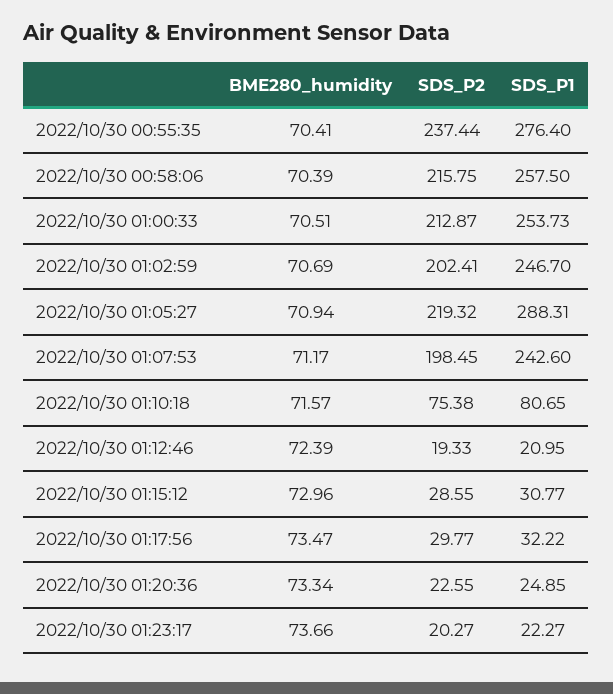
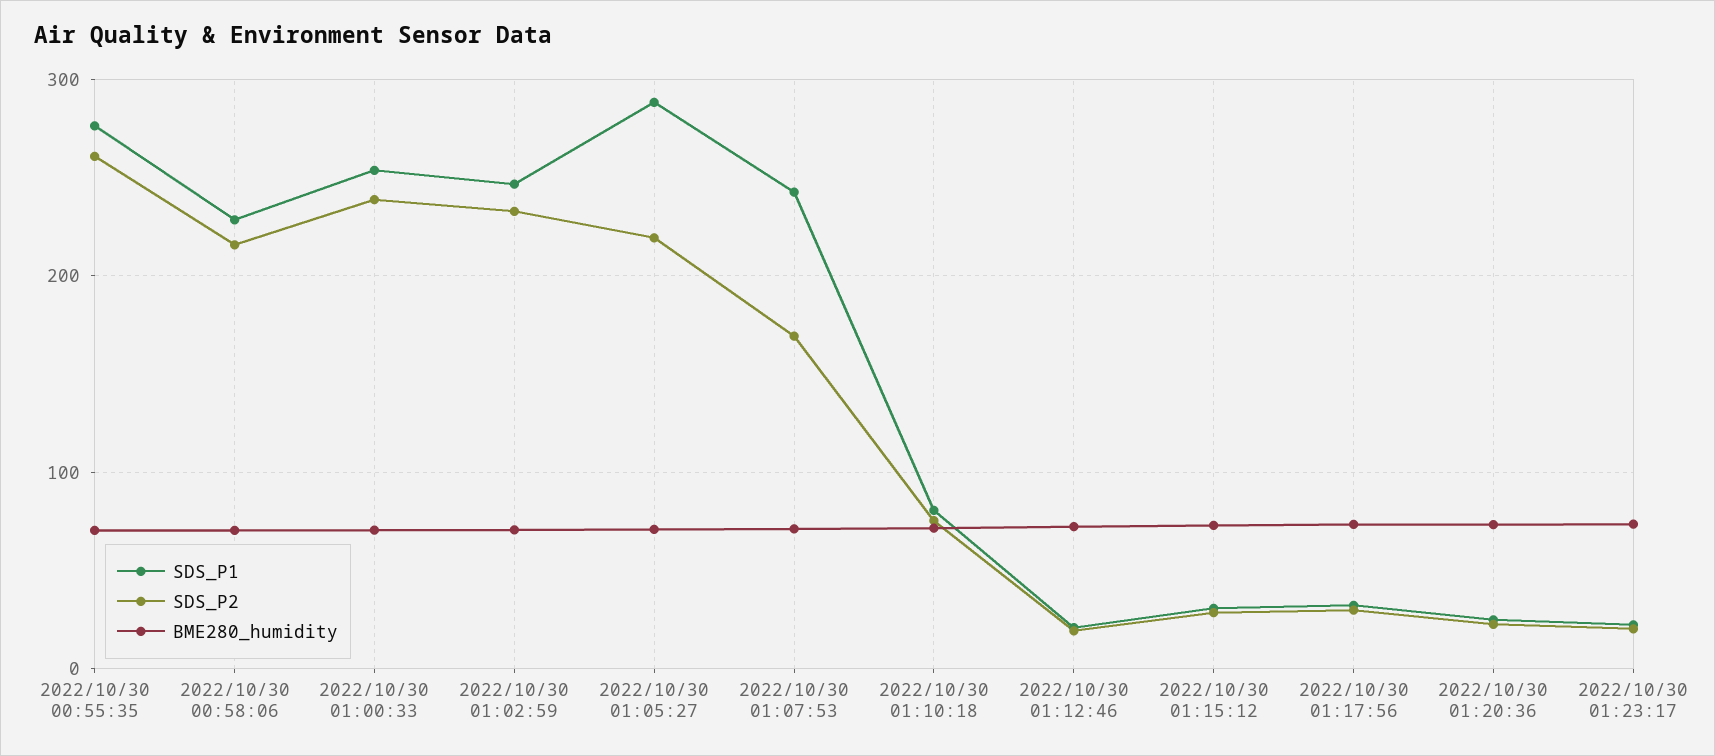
  {
    "BME280_humidity": {
      "2022/10/30 00:55:35": 70.41,
      "2022/10/30 00:58:06": 70.39,
      "2022/10/30 01:00:33": 70.51,
      "2022/10/30 01:02:59": 70.69,
      "2022/10/30 01:05:27": 70.94,
      "2022/10/30 01:07:53": 71.17,
      "2022/10/30 01:10:18": 71.57,
      "2022/10/30 01:12:46": 72.39,
      "2022/10/30 01:15:12": 72.96,
      "2022/10/30 01:17:56": 73.47,
      "2022/10/30 01:20:36": 73.34,
      "2022/10/30 01:23:17": 73.66
    },
    "SDS_P2": {
-     "2022/10/30 00:55:35": 237.44,
+     "2022/10/30 00:55:35": 260,
      "2022/10/30 00:58:06": 215.75,
-     "2022/10/30 01:00:33": 212.87,
+     "2022/10/30 01:00:33": 240,
-     "2022/10/30 01:02:59": 202.41,
+     "2022/10/30 01:02:59": 230,
      "2022/10/30 01:05:27": 219.32,
-     "2022/10/30 01:07:53": 198.45,
+     "2022/10/30 01:07:53": 170,
      "2022/10/30 01:10:18": 75.38,
      "2022/10/30 01:12:46": 19.33,
      "2022/10/30 01:15:12": 28.55,
      "2022/10/30 01:17:56": 29.77,
      "2022/10/30 01:20:36": 22.55,
      "2022/10/30 01:23:17": 20.27
    },
    "SDS_P1": {
      "2022/10/30 00:55:35": 276.4,
-     "2022/10/30 00:58:06": 257.5,
+     "2022/10/30 00:58:06": 230,
      "2022/10/30 01:00:33": 253.73,
      "2022/10/30 01:02:59": 246.7,
      "2022/10/30 01:05:27": 288.31,
      "2022/10/30 01:07:53": 242.6,
      "2022/10/30 01:10:18": 80.65,
      "2022/10/30 01:12:46": 20.95,
      "2022/10/30 01:15:12": 30.77,
      "2022/10/30 01:17:56": 32.22,
      "2022/10/30 01:20:36": 24.85,
      "2022/10/30 01:23:17": 22.27
    }
  }

